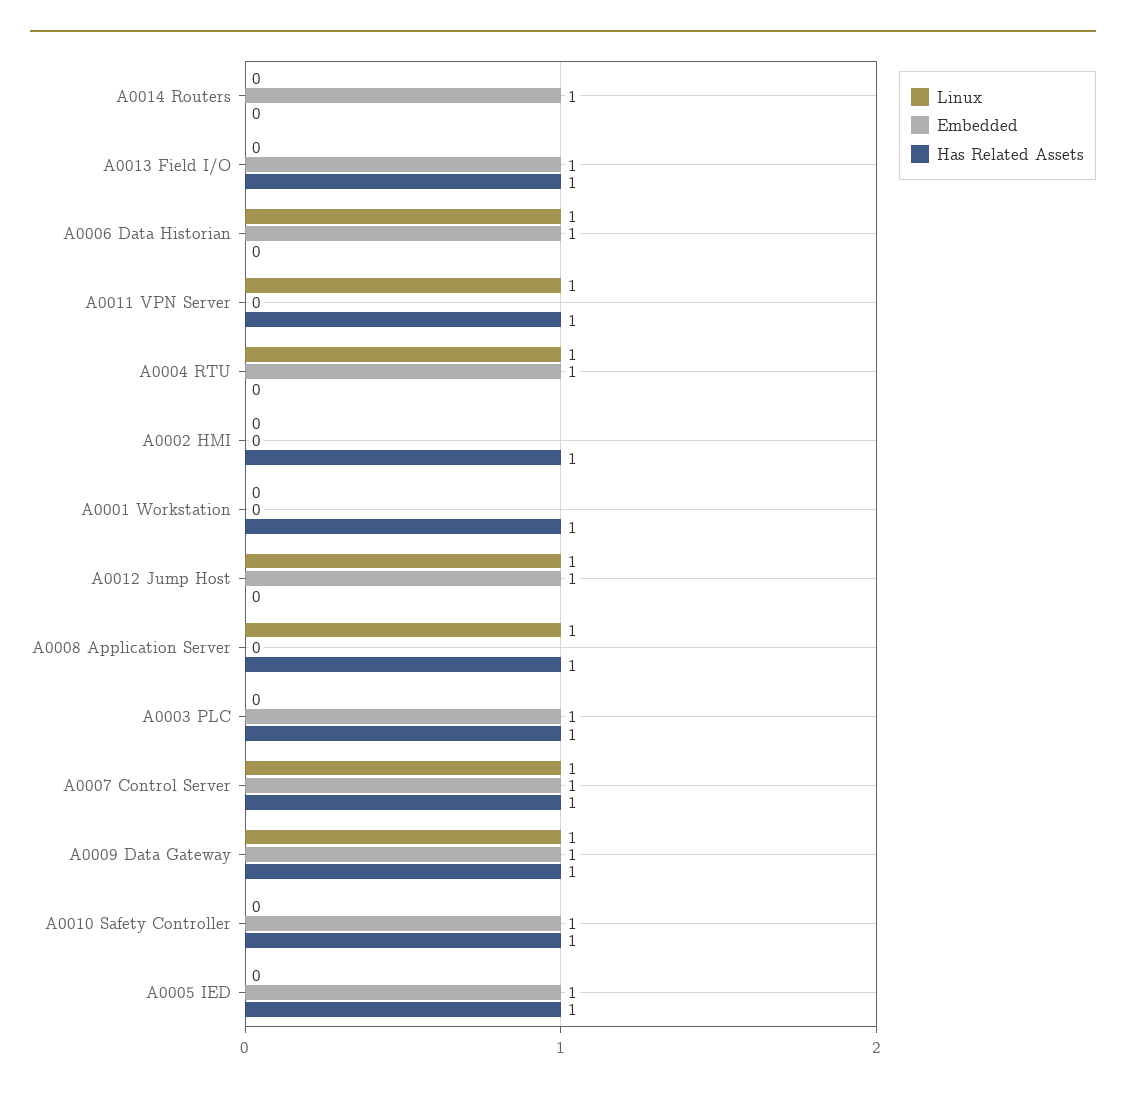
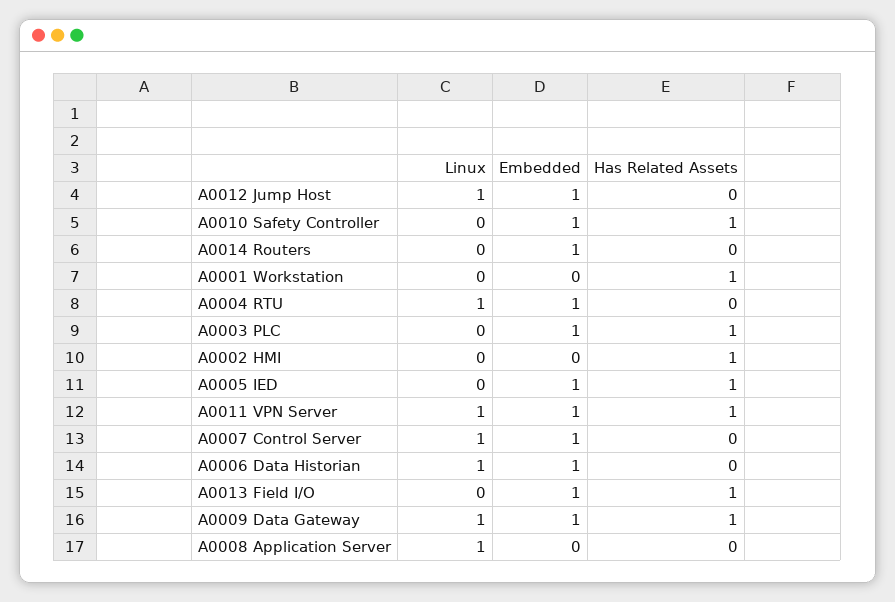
  {
    "Linux": {
      "A0014 Routers": 0,
      "A0013 Field I/O": 0,
      "A0006 Data Historian": 1,
      "A0011 VPN Server": 1,
      "A0004 RTU": 1,
      "A0002 HMI": 0,
      "A0001 Workstation": 0,
      "A0012 Jump Host": 1,
      "A0008 Application Server": 1,
      "A0003 PLC": 0,
      "A0007 Control Server": 1,
      "A0009 Data Gateway": 1,
      "A0010 Safety Controller": 0,
      "A0005 IED": 0
    },
    "Embedded": {
      "A0014 Routers": 1,
      "A0013 Field I/O": 1,
      "A0006 Data Historian": 1,
-     "A0011 VPN Server": 0,
+     "A0011 VPN Server": 1,
      "A0004 RTU": 1,
      "A0002 HMI": 0,
      "A0001 Workstation": 0,
      "A0012 Jump Host": 1,
      "A0008 Application Server": 0,
      "A0003 PLC": 1,
      "A0007 Control Server": 1,
      "A0009 Data Gateway": 1,
      "A0010 Safety Controller": 1,
      "A0005 IED": 1
    },
    "Has Related Assets": {
      "A0014 Routers": 0,
      "A0013 Field I/O": 1,
      "A0006 Data Historian": 0,
      "A0011 VPN Server": 1,
      "A0004 RTU": 0,
      "A0002 HMI": 1,
      "A0001 Workstation": 1,
      "A0012 Jump Host": 0,
-     "A0008 Application Server": 1,
+     "A0008 Application Server": 0,
      "A0003 PLC": 1,
-     "A0007 Control Server": 1,
+     "A0007 Control Server": 0,
      "A0009 Data Gateway": 1,
      "A0010 Safety Controller": 1,
      "A0005 IED": 1
    }
  }

